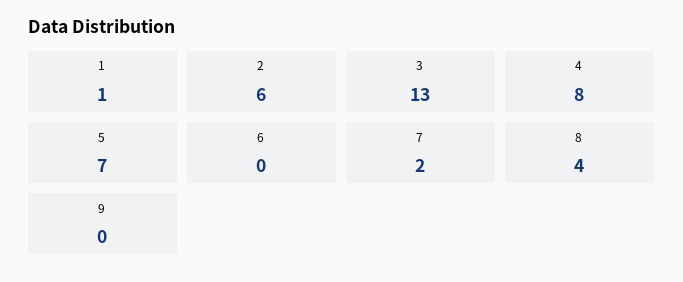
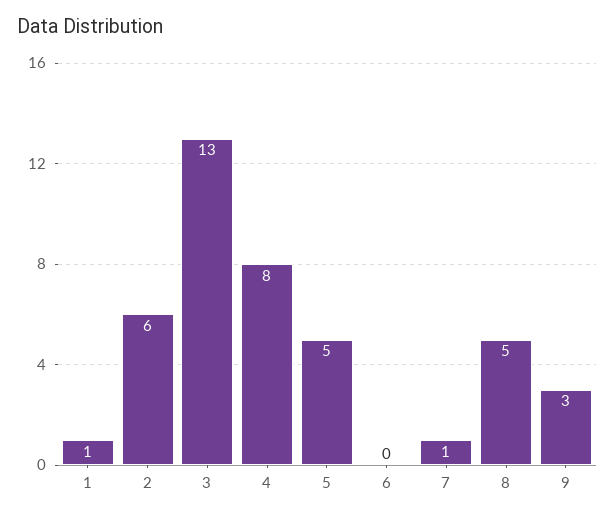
  {
    "1": 1,
    "2": 6,
    "3": 13,
    "4": 8,
-   "5": 7,
+   "5": 5,
    "6": 0,
-   "7": 2,
+   "7": 1,
-   "8": 4,
+   "8": 5,
-   "9": 0
+   "9": 3
  }

